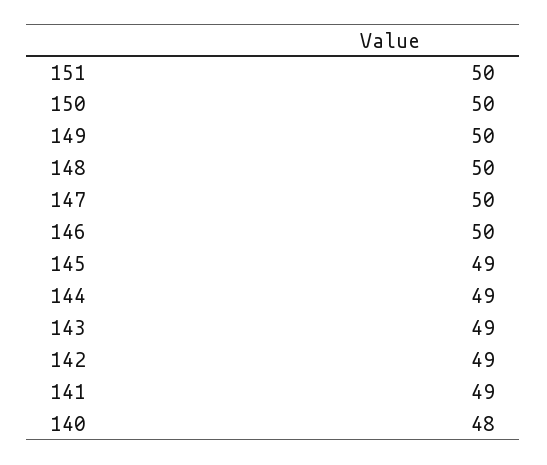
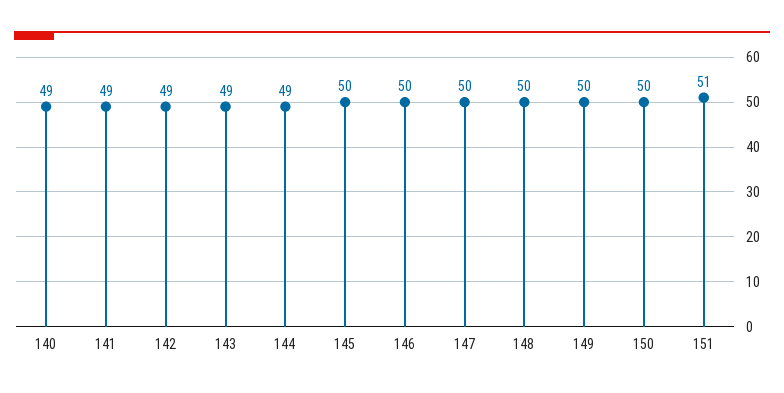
  {
-   "151": 50,
+   "151": 51,
    "150": 50,
    "149": 50,
    "148": 50,
    "147": 50,
    "146": 50,
-   "145": 49,
+   "145": 50,
    "144": 49,
    "143": 49,
    "142": 49,
    "141": 49,
-   "140": 48
+   "140": 49
  }

